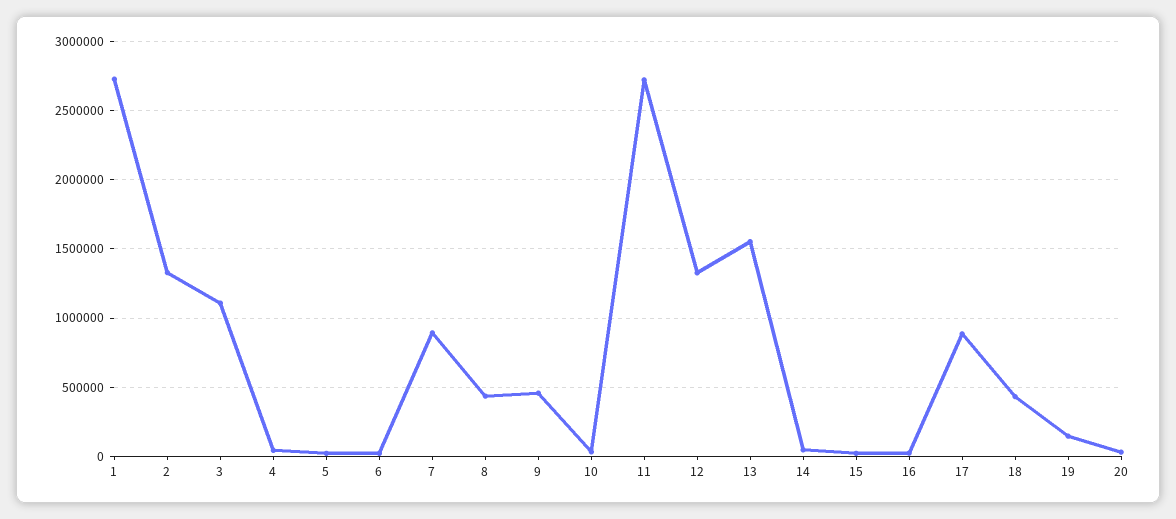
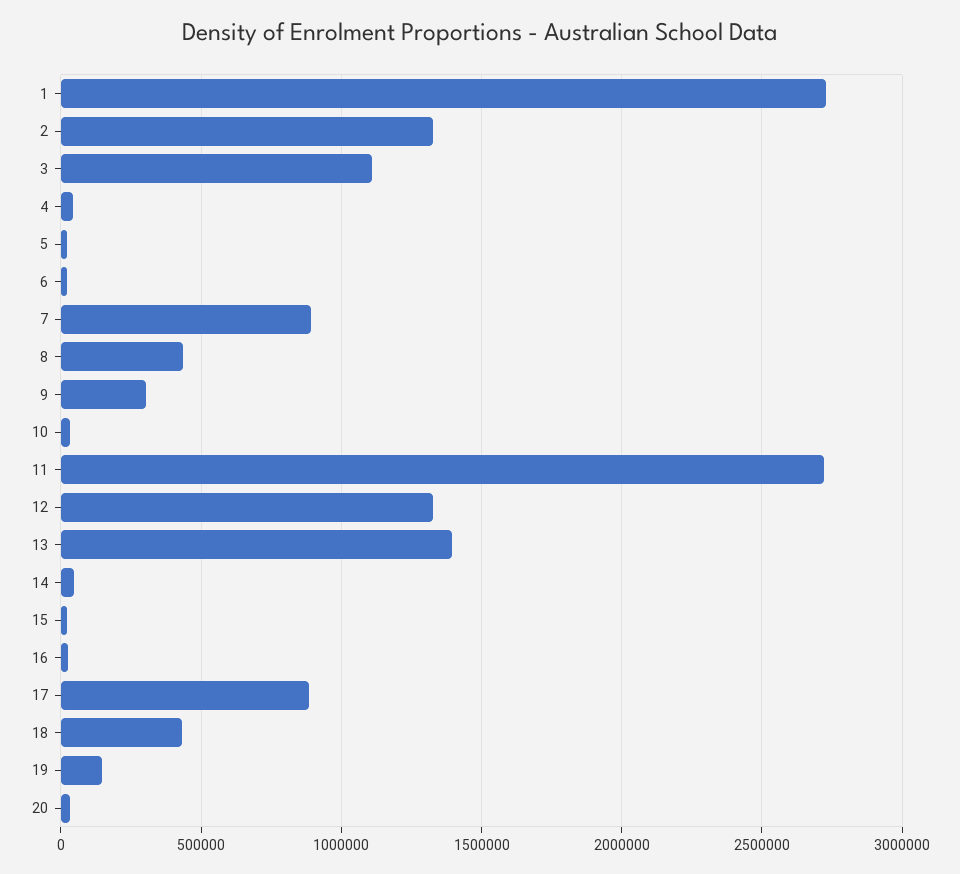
  {
    "1": 2750000,
    "2": 1350000,
    "3": 1100000,
    "4": 50000,
    "5": 0,
    "6": 0,
    "7": 900000,
    "8": 450000,
-   "9": 450000,
+   "9": 300000,
    "10": 50000,
    "11": 2700000,
    "12": 1350000,
-   "13": 1550000,
+   "13": 1400000,
    "14": 50000,
    "15": 0,
    "16": 0,
    "17": 900000,
    "18": 450000,
    "19": 150000,
    "20": 50000
  }

